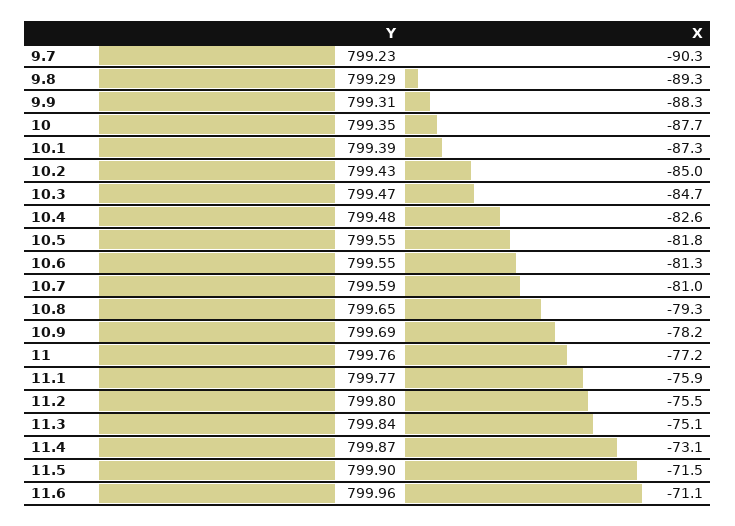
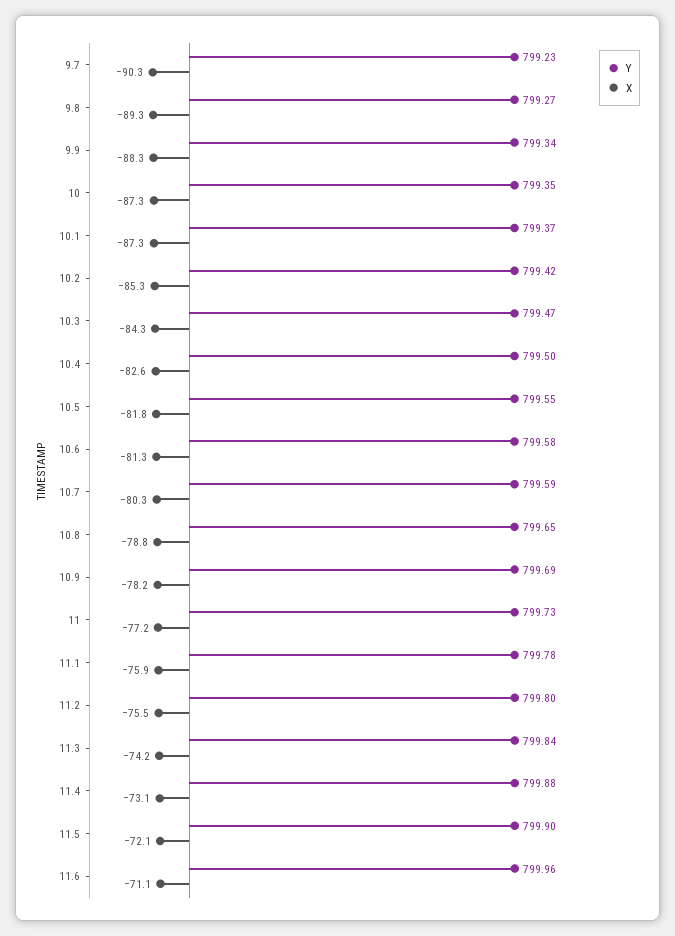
  {
    "Y": {
      "9.7": 799.23,
-     "9.8": 799.29,
+     "9.8": 799.27,
-     "9.9": 799.31,
+     "9.9": 799.34,
      "10": 799.35,
-     "10.1": 799.39,
+     "10.1": 799.37,
-     "10.2": 799.43,
+     "10.2": 799.42,
      "10.3": 799.47,
-     "10.4": 799.48,
+     "10.4": 799.5,
      "10.5": 799.55,
-     "10.6": 799.55,
+     "10.6": 799.58,
      "10.7": 799.59,
      "10.8": 799.65,
      "10.9": 799.69,
-     "11": 799.76,
+     "11": 799.73,
-     "11.1": 799.77,
+     "11.1": 799.78,
      "11.2": 799.8,
      "11.3": 799.84,
-     "11.4": 799.87,
+     "11.4": 799.88,
      "11.5": 799.9,
      "11.6": 799.96
    },
    "X": {
      "9.7": -90.3,
      "9.8": -89.3,
      "9.9": -88.3,
-     "10": -87.7,
+     "10": -87.3,
      "10.1": -87.3,
-     "10.2": -85,
+     "10.2": -85.3,
-     "10.3": -84.7,
+     "10.3": -84.3,
      "10.4": -82.6,
      "10.5": -81.8,
      "10.6": -81.3,
-     "10.7": -81,
+     "10.7": -80.3,
-     "10.8": -79.3,
+     "10.8": -78.8,
      "10.9": -78.2,
      "11": -77.2,
      "11.1": -75.9,
      "11.2": -75.5,
-     "11.3": -75.1,
+     "11.3": -74.2,
      "11.4": -73.1,
-     "11.5": -71.5,
+     "11.5": -72.1,
      "11.6": -71.1
    }
  }

